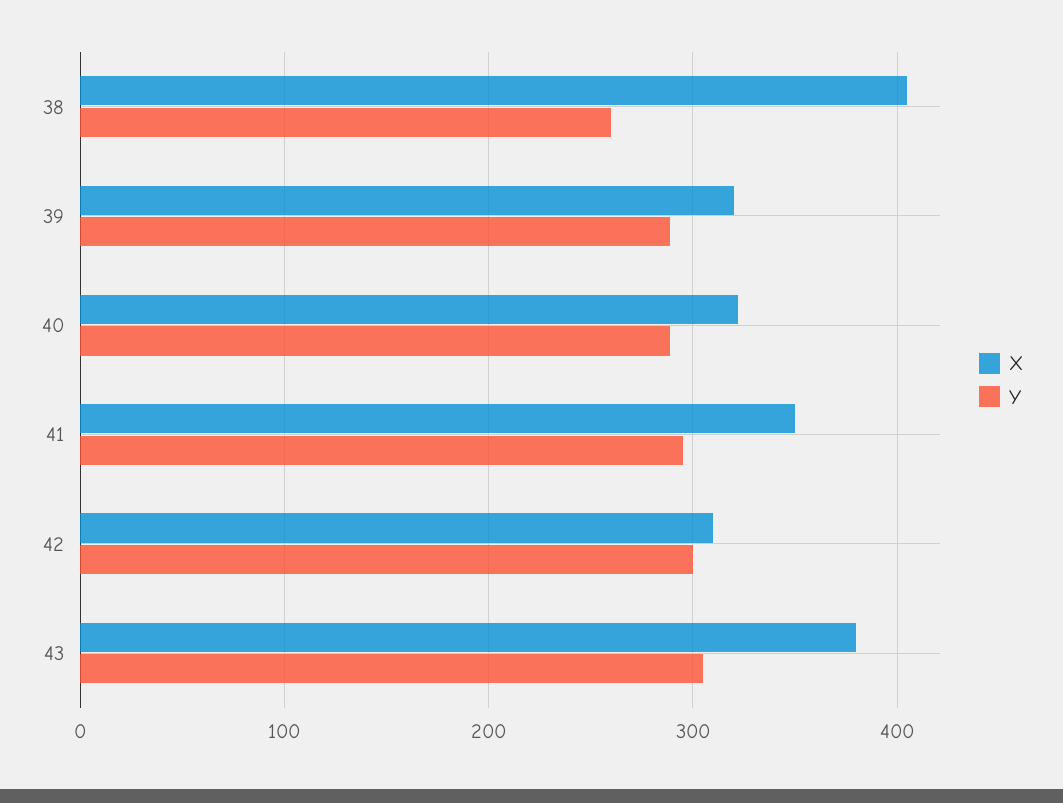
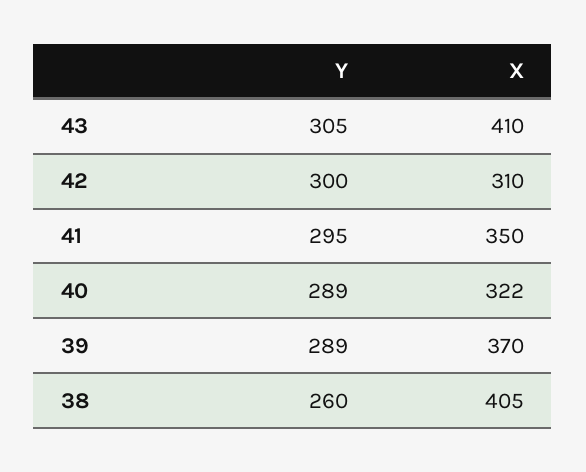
  {
    "X": {
      "38": 405,
-     "39": 320,
+     "39": 370,
      "40": 322,
      "41": 350,
      "42": 310,
-     "43": 380
+     "43": 410
    },
    "Y": {
      "38": 260,
      "39": 289,
      "40": 289,
      "41": 295,
      "42": 300,
      "43": 305
    }
  }

